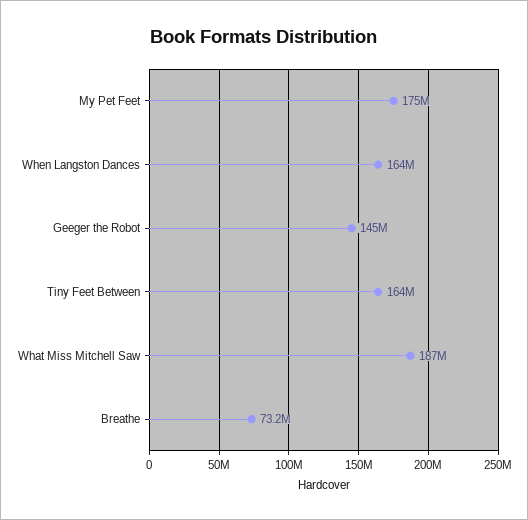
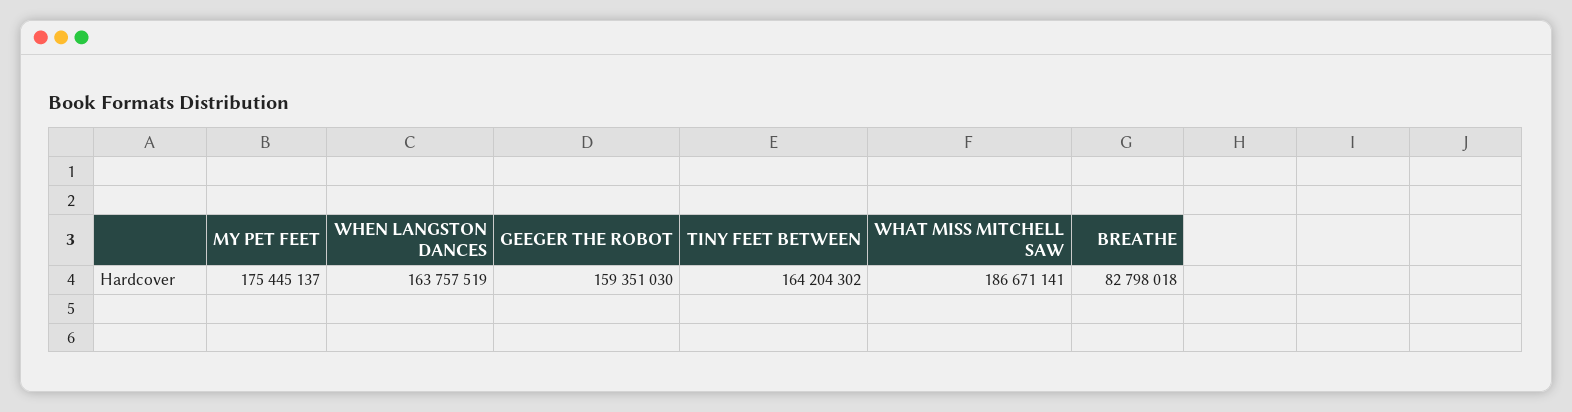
  {
    "My Pet Feet": 175445137,
    "When Langston Dances": 163757519,
-   "Geeger the Robot": 145000000,
+   "Geeger the Robot": 159351030,
    "Tiny Feet Between": 164204302,
    "What Miss Mitchell Saw": 186671141,
-   "Breathe": 73200000
+   "Breathe": 82798018
  }

